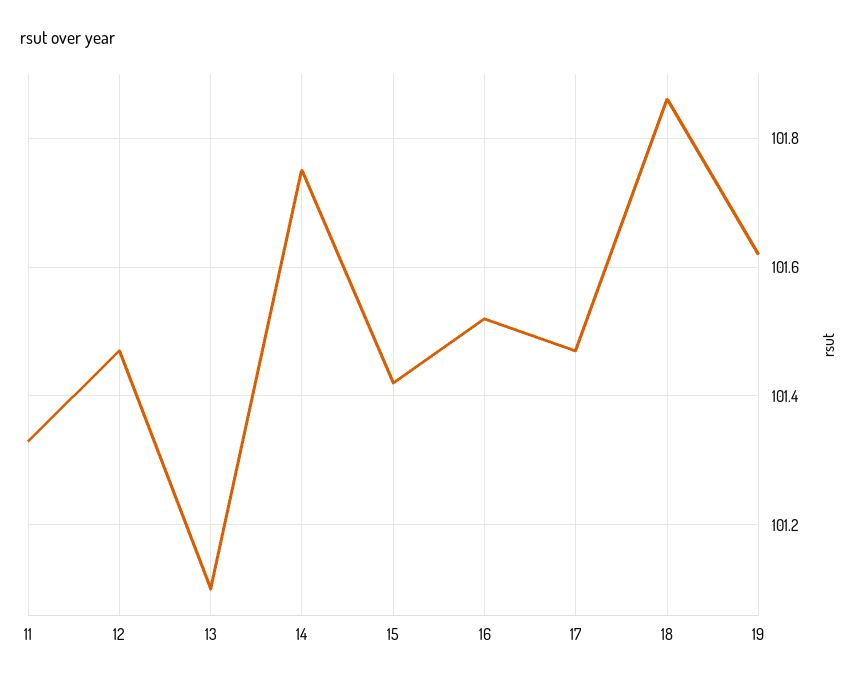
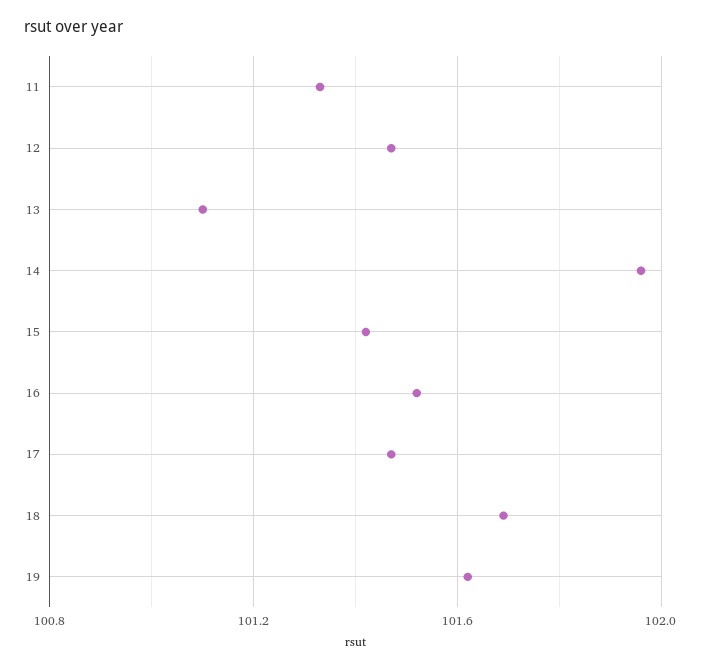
  {
    "11": 101.35,
    "12": 101.45,
    "13": 101.1,
-   "14": 101.75,
+   "14": 101.95,
    "15": 101.4,
    "16": 101.5,
    "17": 101.45,
-   "18": 101.85,
+   "18": 101.7,
    "19": 101.6
  }

